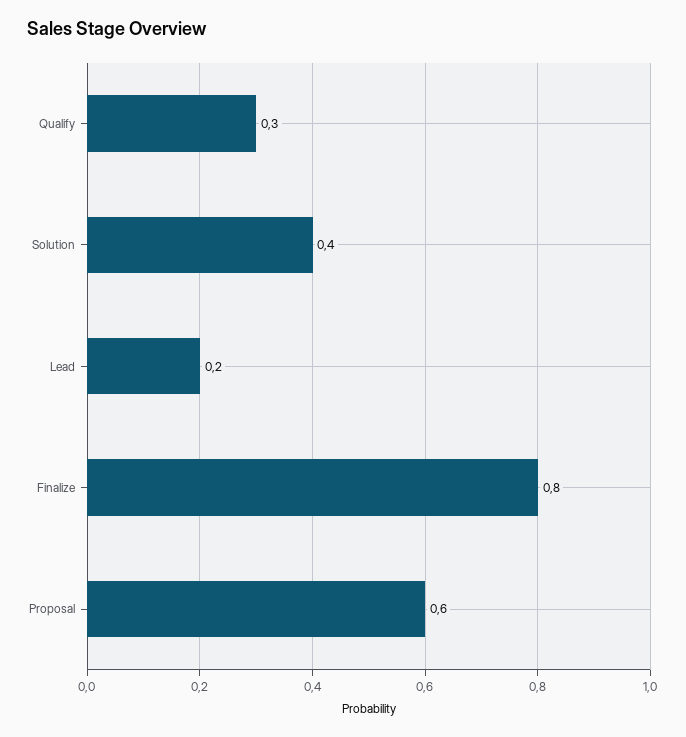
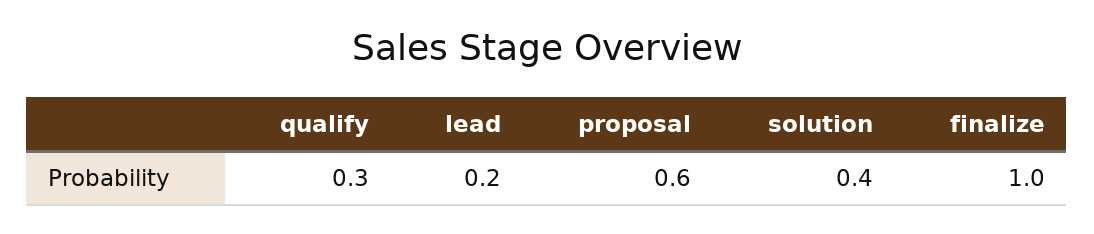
  {
    "Qualify": 0.3,
    "Solution": 0.4,
    "Lead": 0.2,
-   "Finalize": 0.8,
+   "Finalize": 1,
    "Proposal": 0.6
  }

